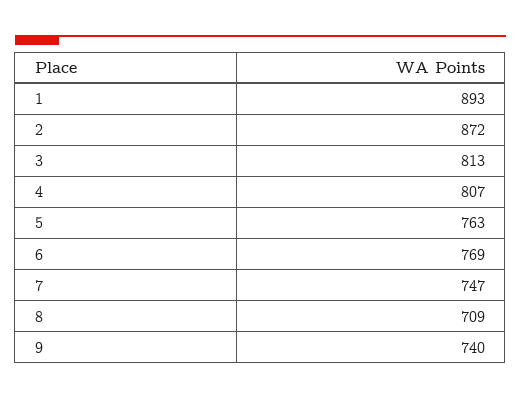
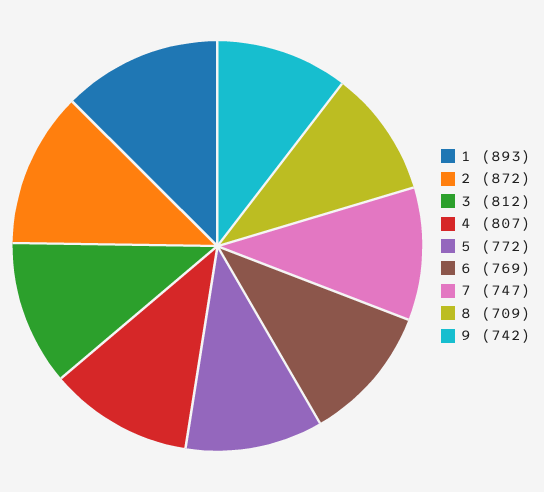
  {
    "1": 893,
    "2": 872,
-   "3": 813,
+   "3": 812,
    "4": 807,
-   "5": 763,
+   "5": 772,
    "6": 769,
    "7": 747,
    "8": 709,
-   "9": 740
+   "9": 742
  }

